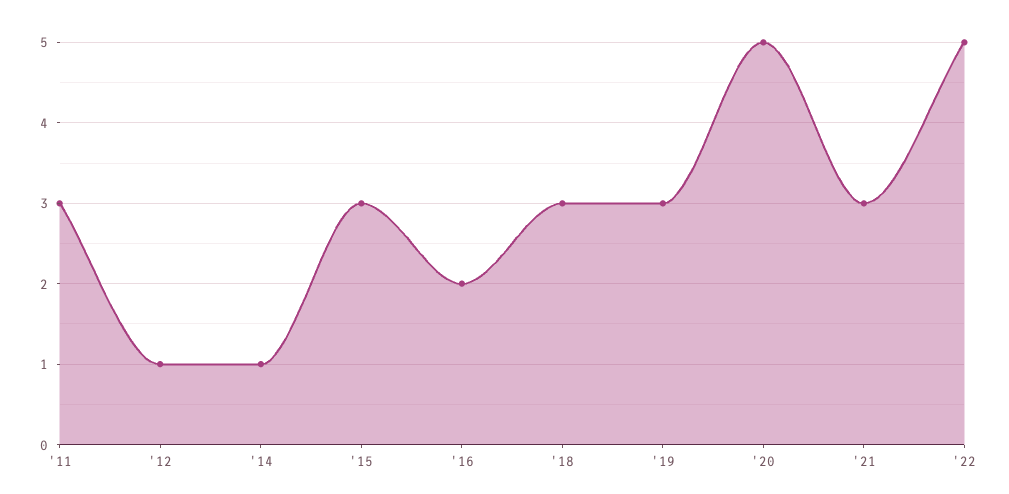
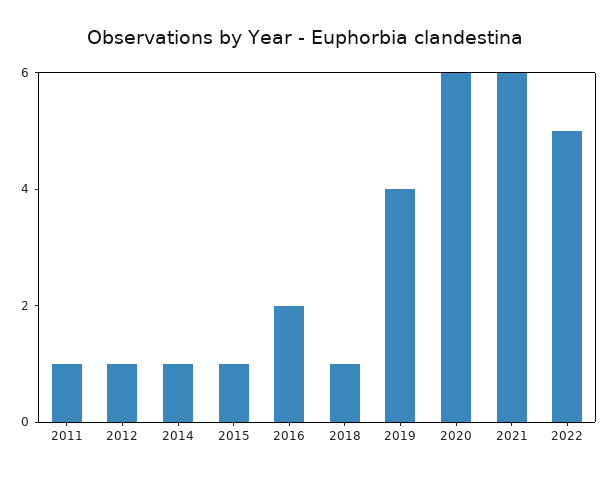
  {
-   "'11": 3,
+   "'11": 1,
    "'12": 1,
    "'14": 1,
-   "'15": 3,
+   "'15": 1,
    "'16": 2,
-   "'18": 3,
+   "'18": 1,
-   "'19": 3,
+   "'19": 4,
-   "'20": 5,
+   "'20": 6,
-   "'21": 3,
+   "'21": 6,
    "'22": 5
  }

